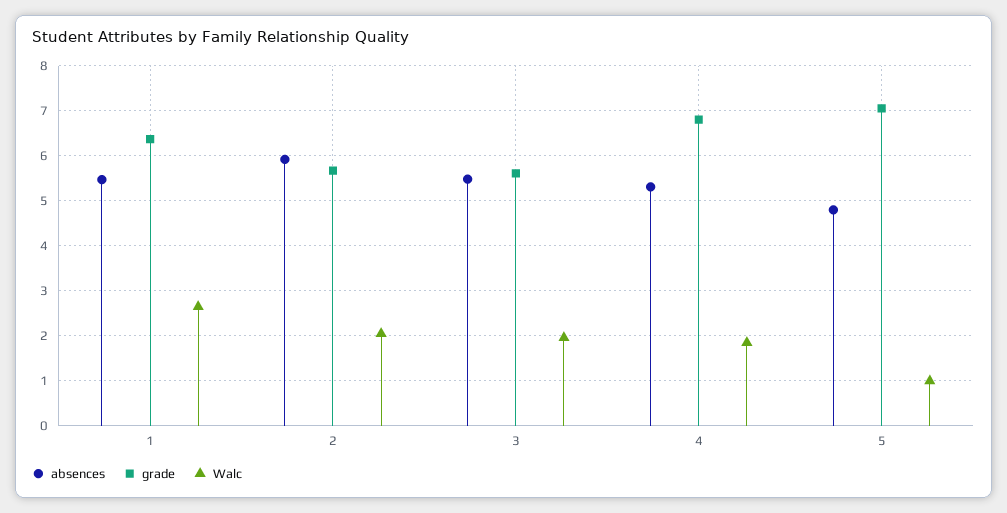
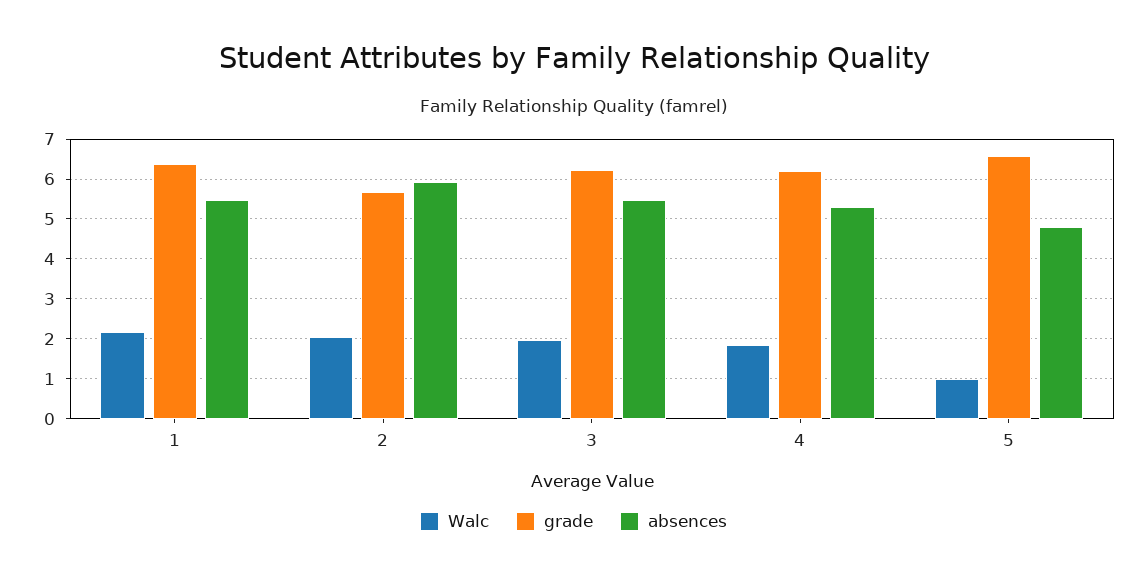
  {
    "absences": {
      "1": 5.4,
      "2": 6,
      "3": 5.4,
      "4": 5.4,
      "5": 4.8
    },
    "grade": {
      "1": 6.4,
      "2": 5.6,
-     "3": 5.6,
+     "3": 6.2,
-     "4": 6.8,
+     "4": 6.2,
-     "5": 7
+     "5": 6.6
    },
    "Walc": {
-     "1": 2.6,
+     "1": 2.2,
      "2": 2,
      "3": 2,
      "4": 1.8,
      "5": 1
    }
  }

